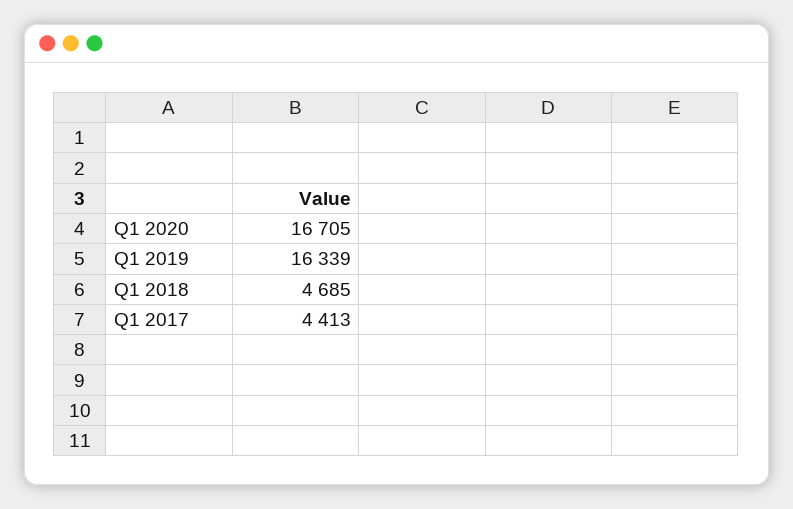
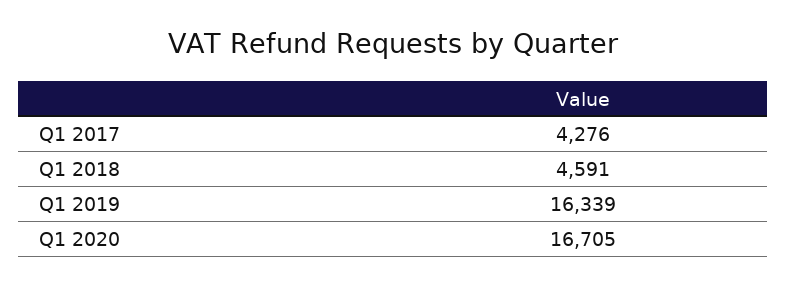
  {
    "Q1 2020": 16705,
    "Q1 2019": 16339,
-   "Q1 2018": 4685,
+   "Q1 2018": 4591,
-   "Q1 2017": 4413
+   "Q1 2017": 4276
  }

